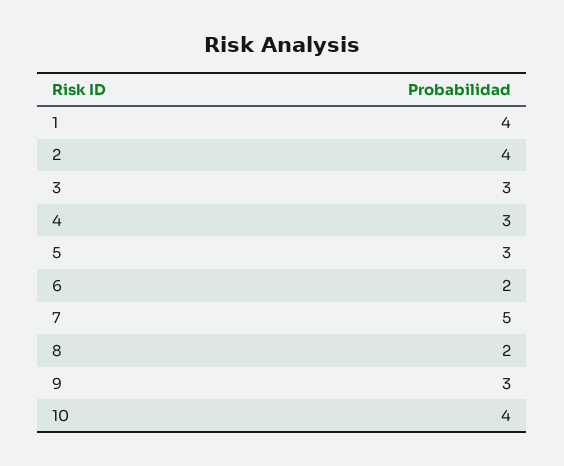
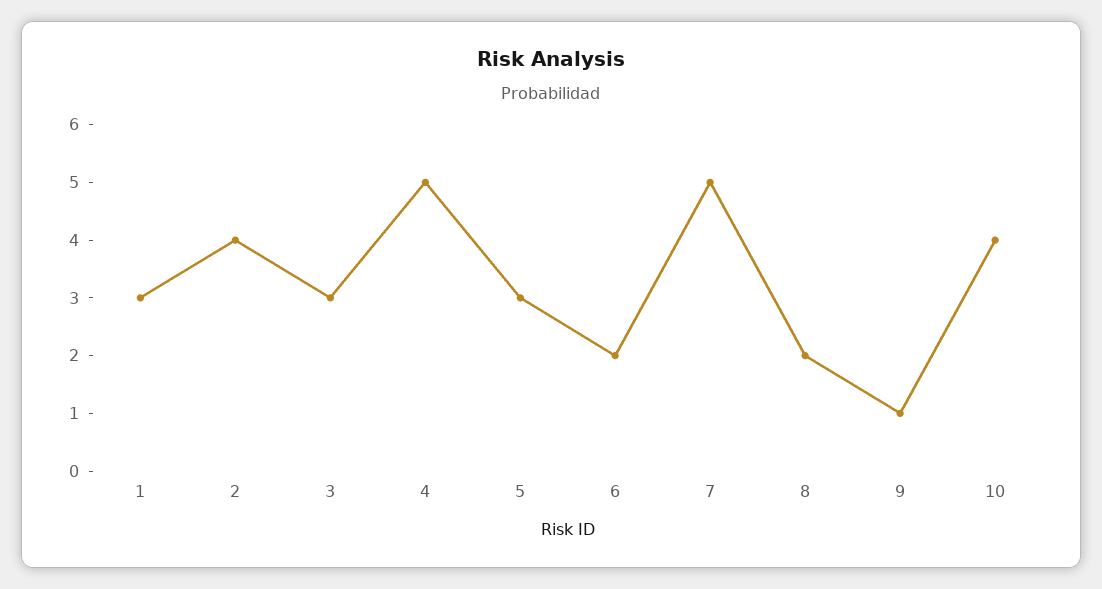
  {
-   "1": 4,
+   "1": 3,
    "2": 4,
    "3": 3,
-   "4": 3,
+   "4": 5,
    "5": 3,
    "6": 2,
    "7": 5,
    "8": 2,
-   "9": 3,
+   "9": 1,
    "10": 4
  }

